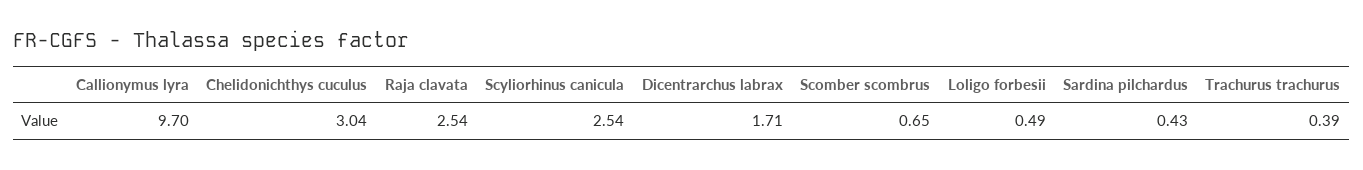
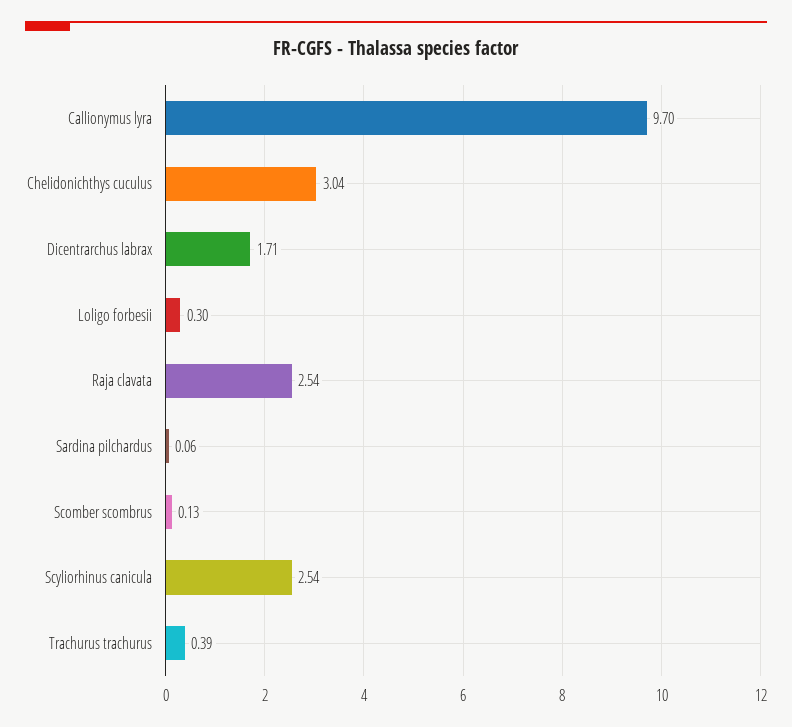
  {
    "Callionymus lyra": 9.7,
    "Chelidonichthys cuculus": 3.04,
    "Raja clavata": 2.54,
    "Scyliorhinus canicula": 2.54,
    "Dicentrarchus labrax": 1.71,
-   "Scomber scombrus": 0.65,
+   "Scomber scombrus": 0.13,
-   "Loligo forbesii": 0.49,
+   "Loligo forbesii": 0.3,
-   "Sardina pilchardus": 0.43,
+   "Sardina pilchardus": 0.06,
    "Trachurus trachurus": 0.39
  }

